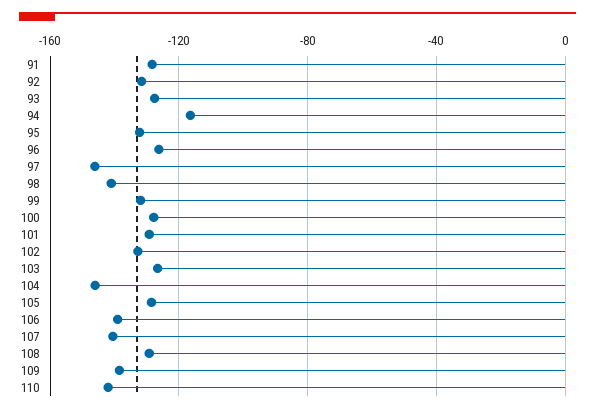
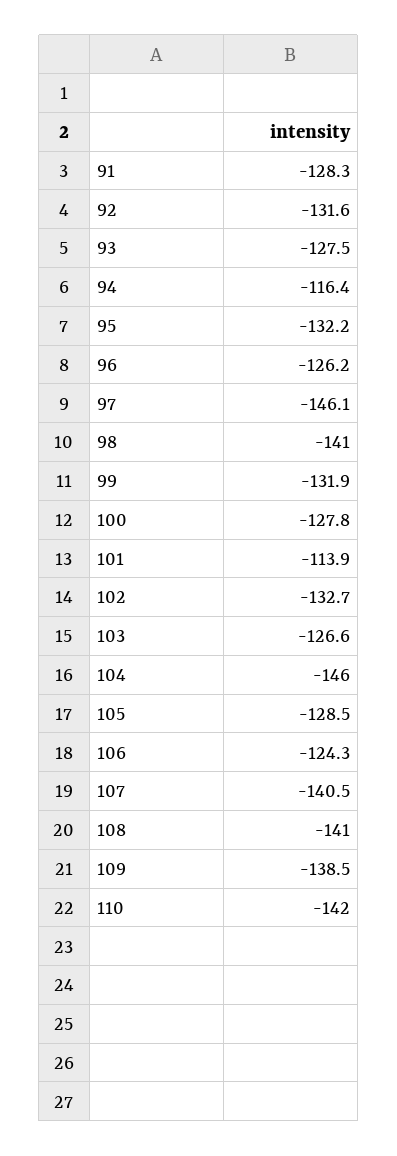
  {
    "91": -128.3,
    "92": -131.6,
    "93": -127.5,
    "94": -116.4,
    "95": -132.2,
    "96": -126.2,
    "97": -146.1,
    "98": -141,
    "99": -131.9,
    "100": -127.8,
-   "101": -130,
+   "101": -113.9,
    "102": -132.7,
    "103": -126.6,
    "104": -146,
    "105": -128.5,
-   "106": -140,
+   "106": -124.3,
    "107": -140.5,
-   "108": -130,
+   "108": -141,
    "109": -138.5,
    "110": -142
  }

